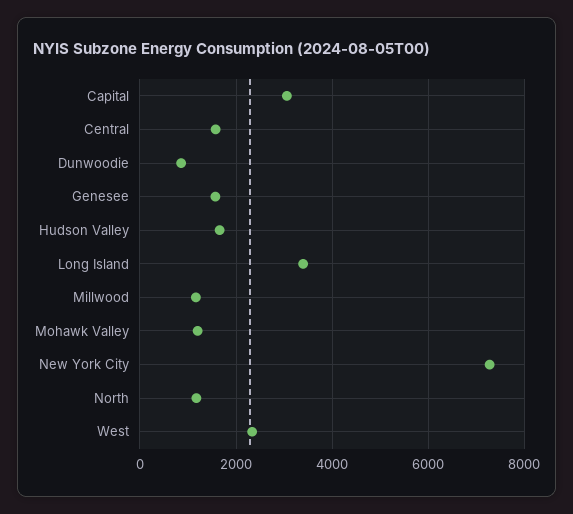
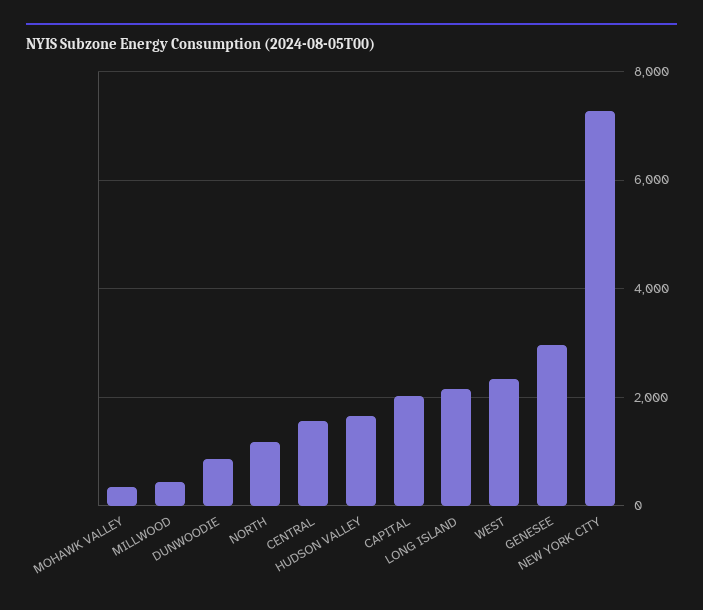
  {
-   "Capital": 3000,
+   "Capital": 2000,
    "Central": 1600,
    "Dunwoodie": 800,
-   "Genesee": 1600,
+   "Genesee": 3000,
    "Hudson Valley": 1600,
-   "Long Island": 3400,
+   "Long Island": 2200,
-   "Millwood": 1200,
+   "Millwood": 400,
-   "Mohawk Valley": 1200,
+   "Mohawk Valley": 400,
    "New York City": 7200,
    "North": 1200,
    "West": 2400
  }

